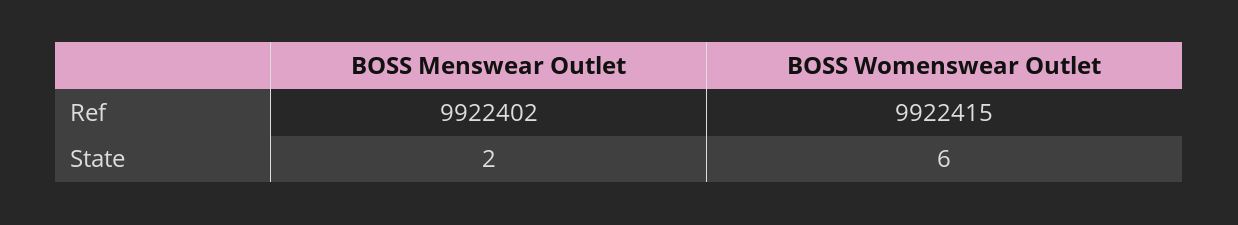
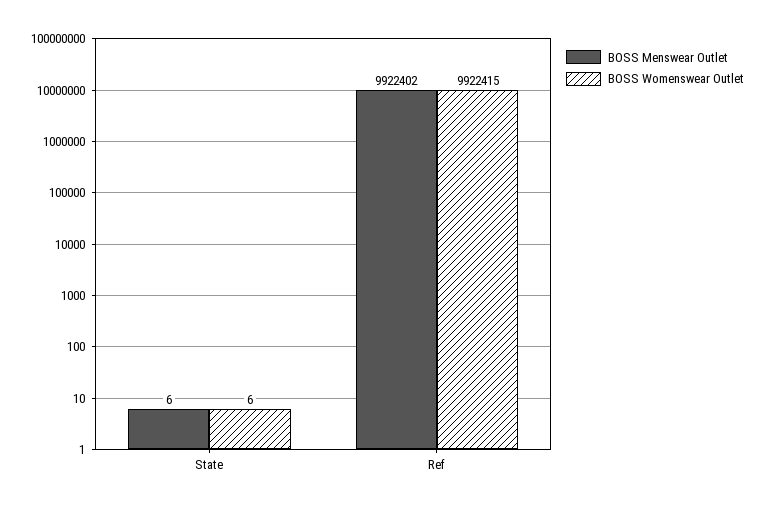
  {
    "BOSS Menswear Outlet": {
      "Ref": 9922402,
-     "State": 2
+     "State": 6
    },
    "BOSS Womenswear Outlet": {
      "Ref": 9922415,
      "State": 6
    }
  }

